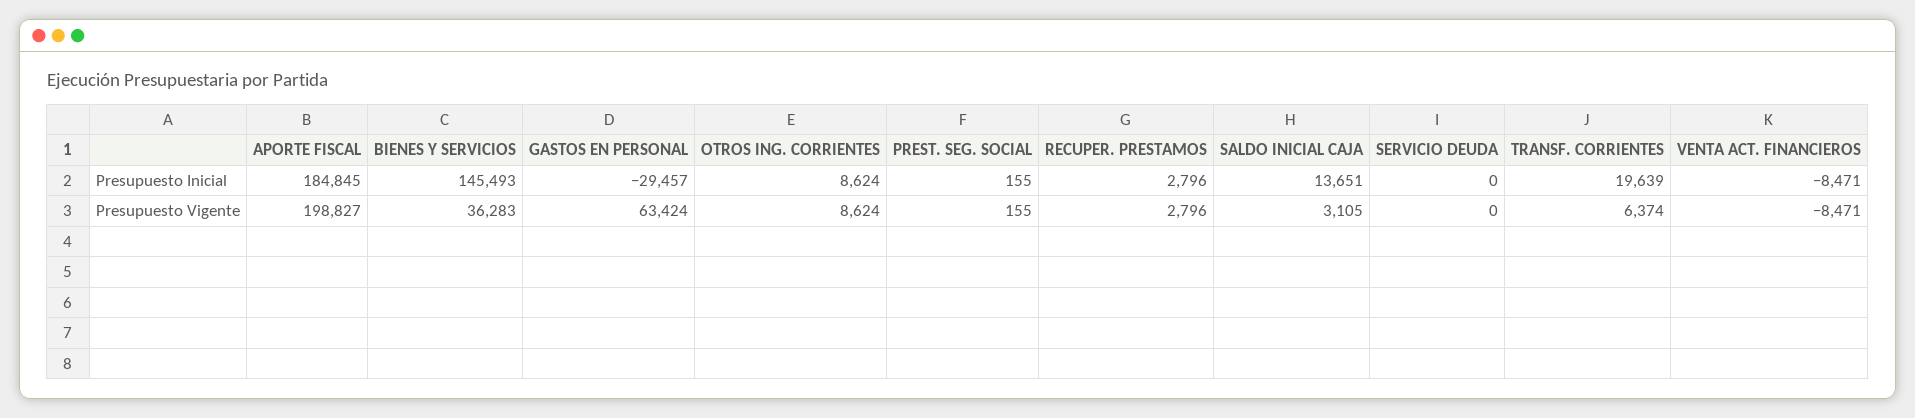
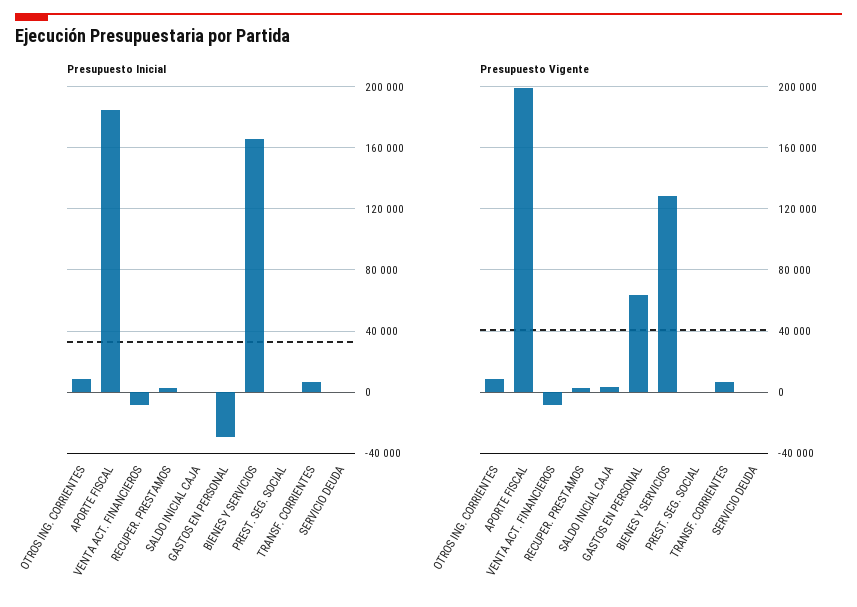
  {
    "Presupuesto Inicial": {
      "APORTE FISCAL": 184845,
-     "BIENES Y SERVICIOS": 145493,
+     "BIENES Y SERVICIOS": 165000,
      "GASTOS EN PERSONAL": -29457,
      "OTROS ING. CORRIENTES": 8624,
      "PREST. SEG. SOCIAL": 155,
      "RECUPER. PRESTAMOS": 2796,
-     "SALDO INICIAL CAJA": 13651,
+     "SALDO INICIAL CAJA": 0,
      "SERVICIO DEUDA": 0,
-     "TRANSF. CORRIENTES": 19639,
+     "TRANSF. CORRIENTES": 5000,
      "VENTA ACT. FINANCIEROS": -8471
    },
    "Presupuesto Vigente": {
      "APORTE FISCAL": 198827,
-     "BIENES Y SERVICIOS": 36283,
+     "BIENES Y SERVICIOS": 130000,
      "GASTOS EN PERSONAL": 63424,
      "OTROS ING. CORRIENTES": 8624,
      "PREST. SEG. SOCIAL": 155,
      "RECUPER. PRESTAMOS": 2796,
      "SALDO INICIAL CAJA": 3105,
      "SERVICIO DEUDA": 0,
      "TRANSF. CORRIENTES": 6374,
      "VENTA ACT. FINANCIEROS": -8471
    }
  }

